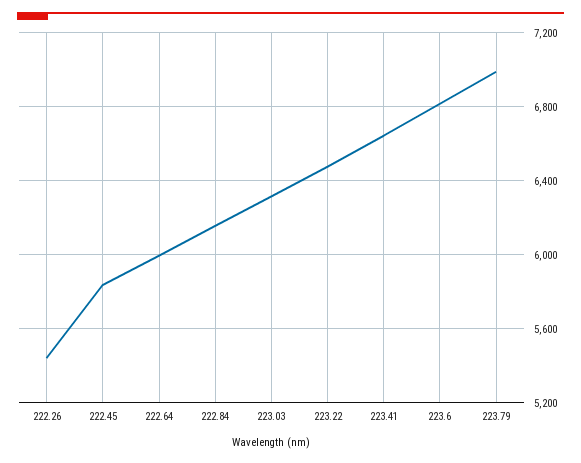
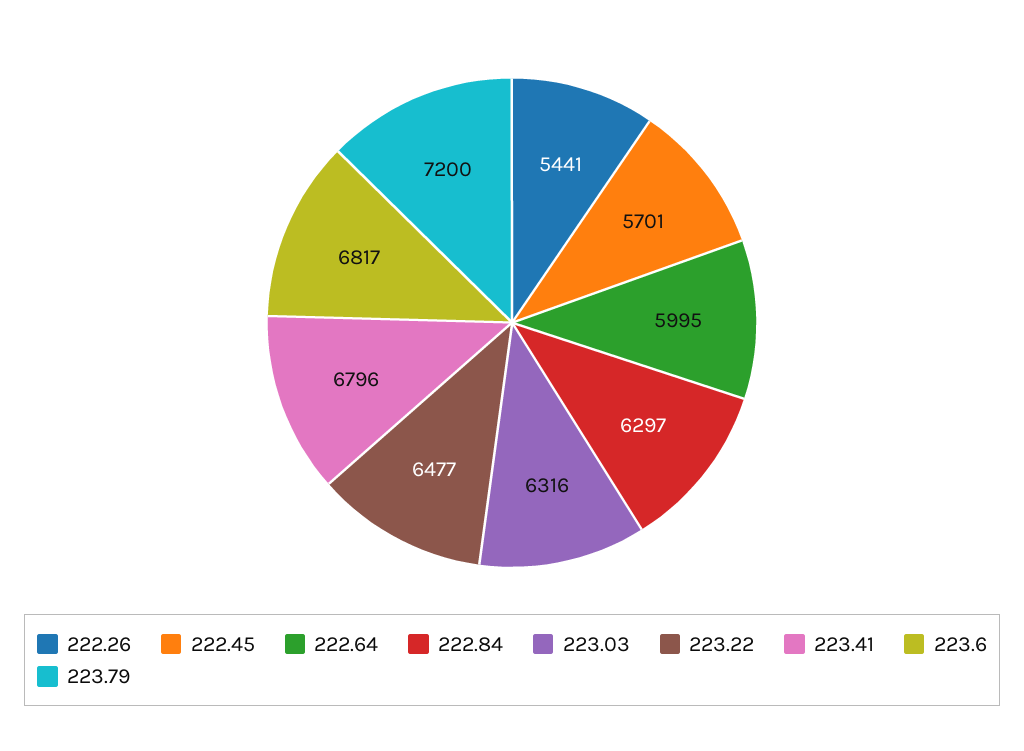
  {
    "222.26": 5441,
-   "222.45": 5850,
+   "222.45": 5701,
    "222.64": 5995,
-   "222.84": 6150,
+   "222.84": 6297,
    "223.03": 6316,
    "223.22": 6477,
-   "223.41": 6650,
+   "223.41": 6796,
    "223.6": 6817,
-   "223.79": 7000
+   "223.79": 7200
  }

